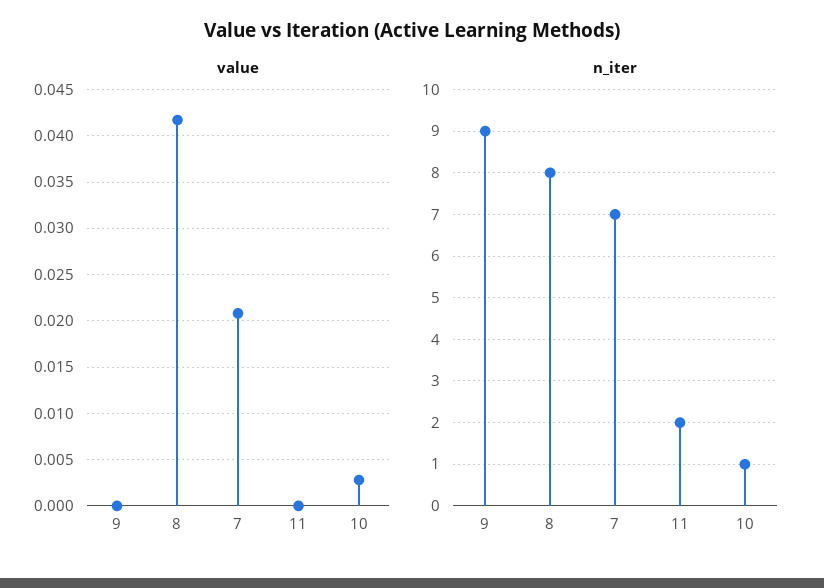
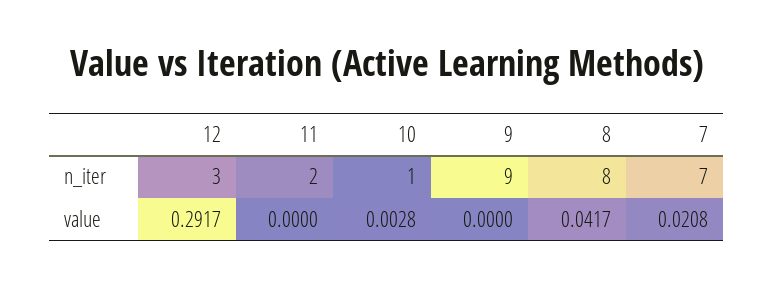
  {
    "value": {
      "9": 0,
      "8": 0.0417,
      "7": 0.0208,
      "11": 0,
-     "10": 0.0028
+     "10": 0.0028,
+     "12": 0.2917
    },
    "n_iter": {
      "9": 9,
      "8": 8,
      "7": 7,
      "11": 2,
-     "10": 1
+     "10": 1,
+     "12": 3
    }
  }

